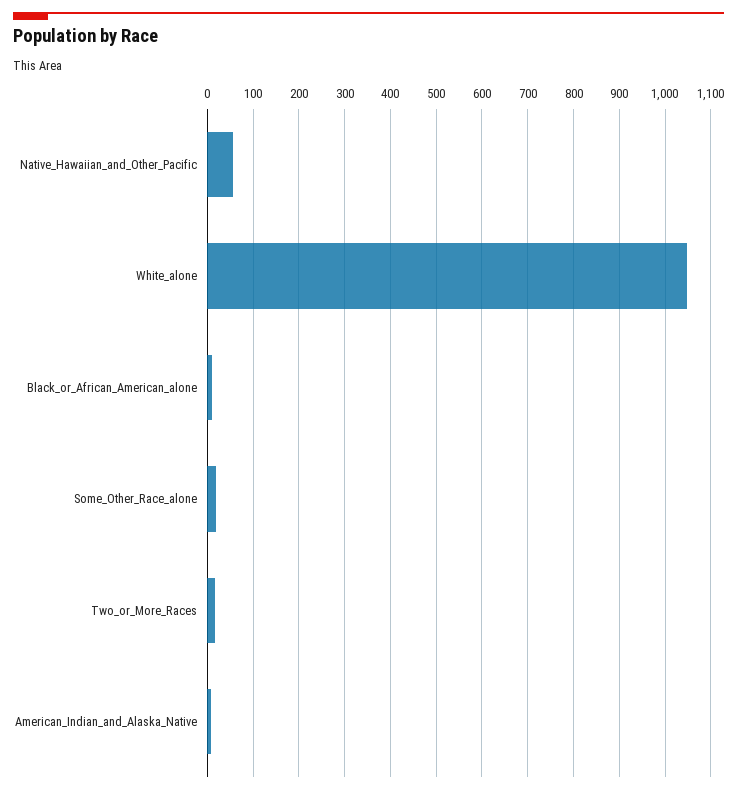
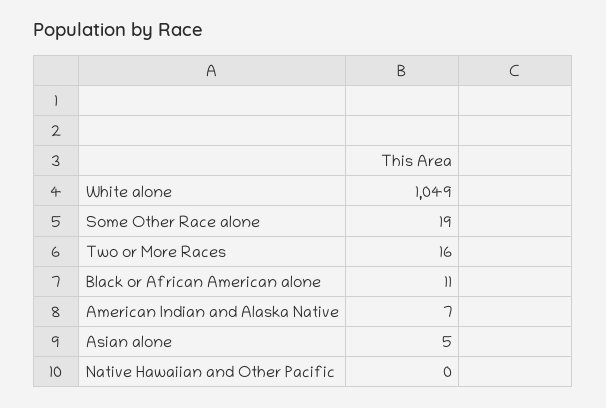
  {
-   "Native_Hawaiian_and_Other_Pacific": 60,
+   "Native_Hawaiian_and_Other_Pacific": 0,
    "White_alone": 1049,
    "Black_or_African_American_alone": 11,
    "Some_Other_Race_alone": 19,
    "Two_or_More_Races": 16,
-   "American_Indian_and_Alaska_Native": 7
+   "American_Indian_and_Alaska_Native": 7,
+   "Asian alone": 5
  }

